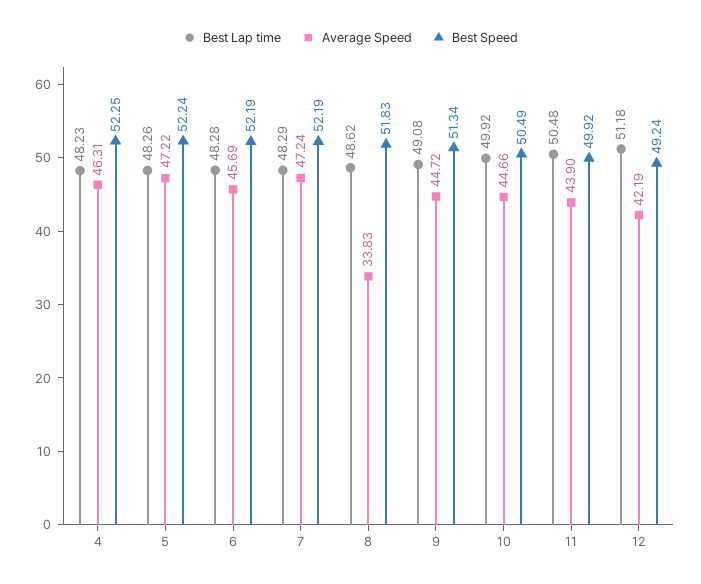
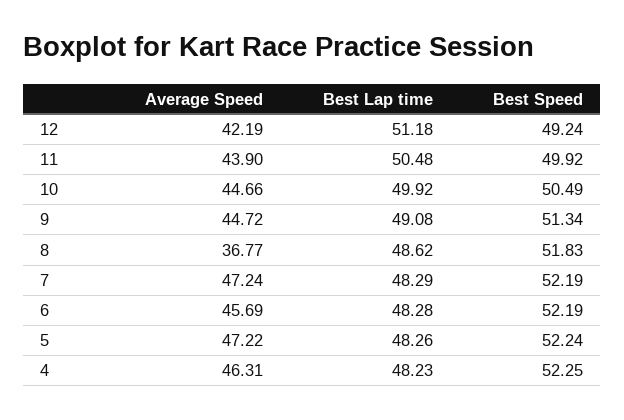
  {
    "Best Lap time": {
      "4": 48.23,
      "5": 48.26,
      "6": 48.28,
      "7": 48.29,
      "8": 48.62,
      "9": 49.08,
      "10": 49.92,
      "11": 50.48,
      "12": 51.18
    },
    "Average Speed": {
      "4": 46.31,
      "5": 47.22,
      "6": 45.69,
      "7": 47.24,
-     "8": 33.83,
+     "8": 36.77,
      "9": 44.72,
      "10": 44.66,
      "11": 43.9,
      "12": 42.19
    },
    "Best Speed": {
      "4": 52.25,
      "5": 52.24,
      "6": 52.19,
      "7": 52.19,
      "8": 51.83,
      "9": 51.34,
      "10": 50.49,
      "11": 49.92,
      "12": 49.24
    }
  }

